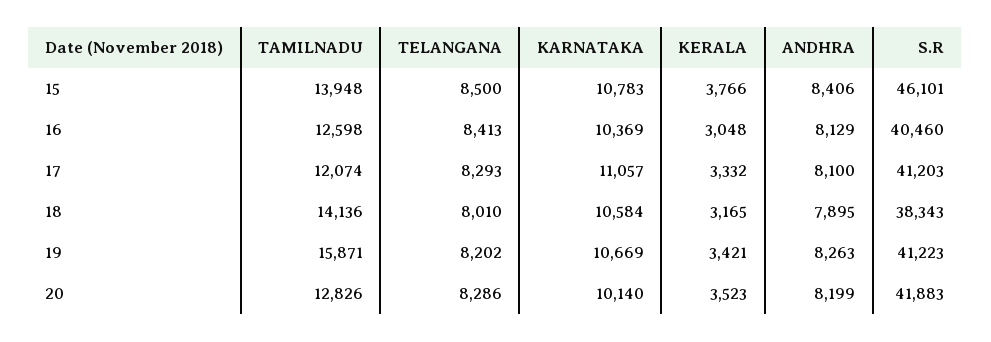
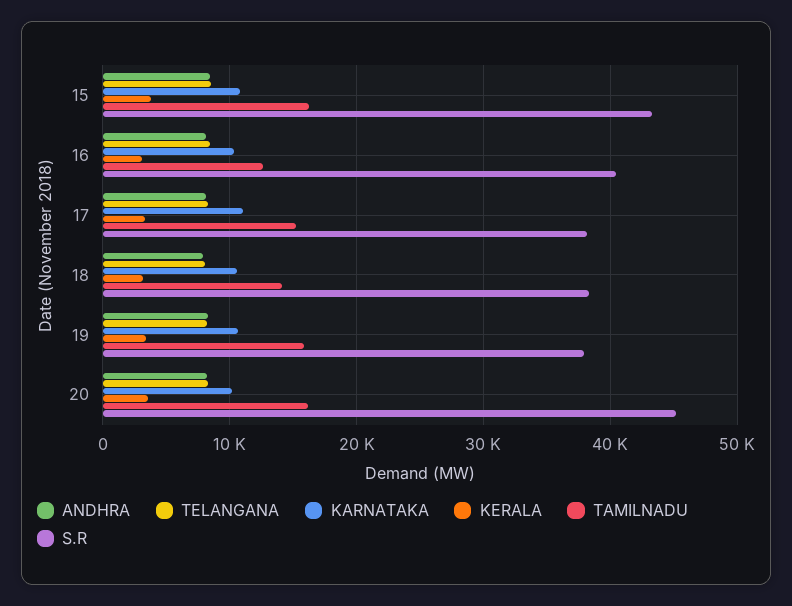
  {
    "TAMILNADU": {
-     "15": 13948,
+     "15": 16000,
      "16": 12598,
-     "17": 12074,
+     "17": 15000,
      "18": 14136,
      "19": 15871,
-     "20": 12826
+     "20": 16000
    },
    "TELANGANA": {
      "15": 8500,
      "16": 8413,
      "17": 8293,
      "18": 8010,
      "19": 8202,
      "20": 8286
    },
    "KARNATAKA": {
      "15": 10783,
      "16": 10369,
      "17": 11057,
      "18": 10584,
      "19": 10669,
      "20": 10140
    },
    "KERALA": {
      "15": 3766,
      "16": 3048,
      "17": 3332,
      "18": 3165,
      "19": 3421,
      "20": 3523
    },
    "ANDHRA": {
      "15": 8406,
      "16": 8129,
      "17": 8100,
      "18": 7895,
      "19": 8263,
      "20": 8199
    },
    "S.R": {
-     "15": 46101,
+     "15": 43000,
      "16": 40460,
-     "17": 41203,
+     "17": 38000,
      "18": 38343,
-     "19": 41223,
+     "19": 38000,
-     "20": 41883
+     "20": 45000
    }
  }

